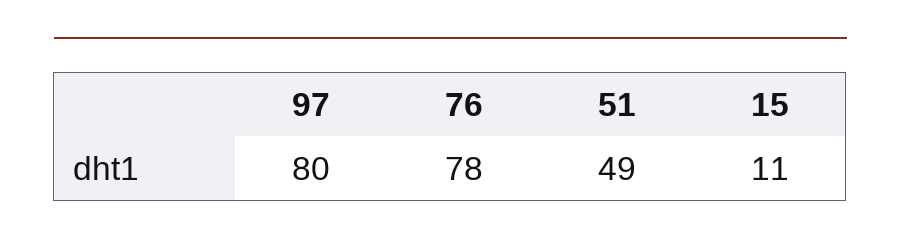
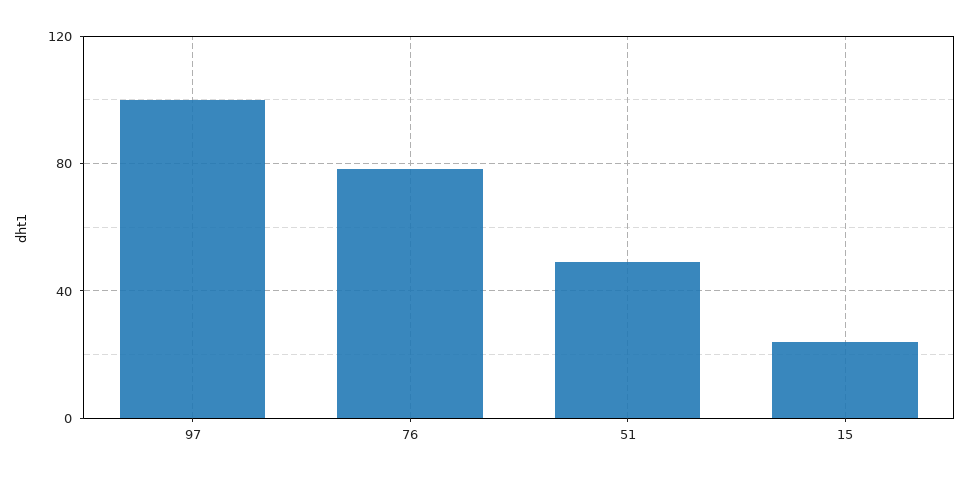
  {
-   "97": 80,
+   "97": 100,
    "76": 78,
    "51": 49,
-   "15": 11
+   "15": 25
  }

